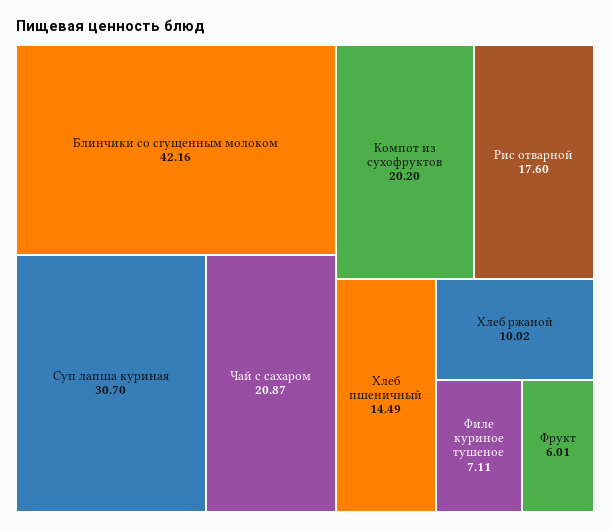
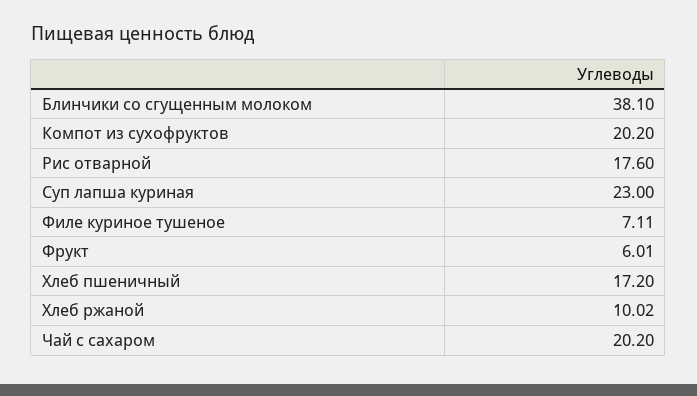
  {
-   "Блинчики со сгущенным молоком": 42.16,
+   "Блинчики со сгущенным молоком": 38.1,
-   "Суп лапша куриная": 30.7,
+   "Суп лапша куриная": 23,
-   "Чай с сахаром": 20.87,
+   "Чай с сахаром": 20.2,
    "Компот из сухофруктов": 20.2,
    "Рис отварной": 17.6,
-   "Хлеб пшеничный": 14.49,
+   "Хлеб пшеничный": 17.2,
    "Хлеб ржаной": 10.02,
    "Филе куриное тушеное": 7.11,
    "Фрукт": 6.01
  }

